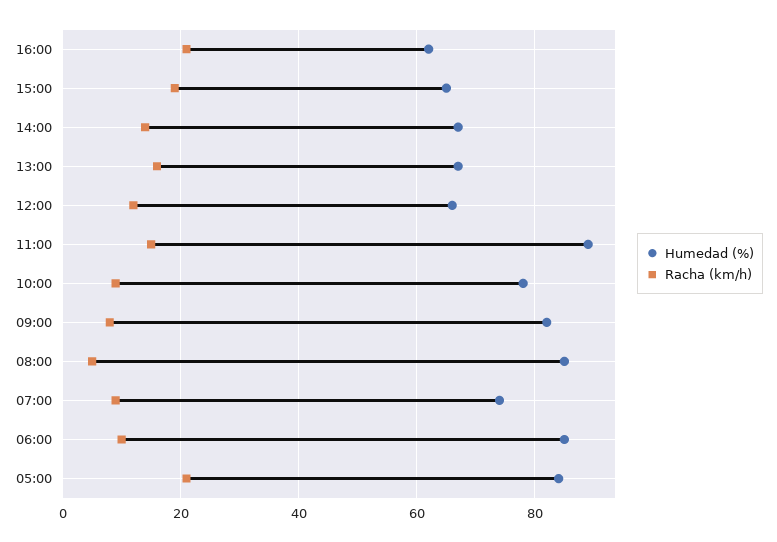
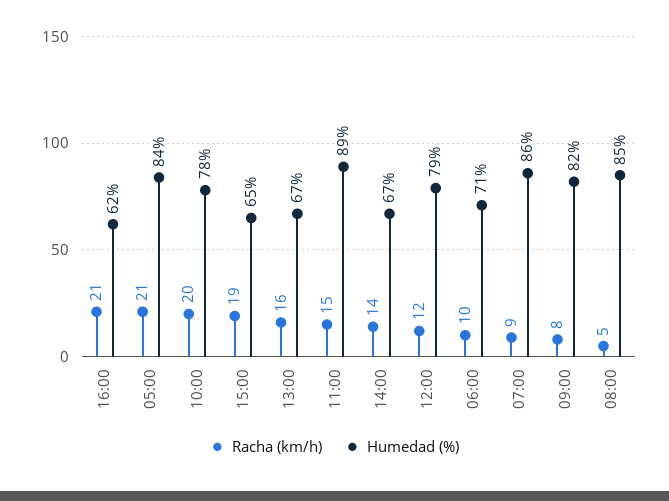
  {
    "Humedad (%)": {
      "16:00": 62,
      "15:00": 65,
      "14:00": 67,
      "13:00": 67,
-     "12:00": 65,
+     "12:00": 79,
      "11:00": 89,
      "10:00": 78,
      "09:00": 82,
      "08:00": 85,
-     "07:00": 75,
+     "07:00": 86,
-     "06:00": 85,
+     "06:00": 71,
      "05:00": 84
    },
    "Racha (km/h)": {
      "16:00": 21,
      "15:00": 19,
      "14:00": 14,
      "13:00": 16,
      "12:00": 12,
      "11:00": 15,
-     "10:00": 10,
+     "10:00": 20,
      "09:00": 8,
      "08:00": 5,
      "07:00": 9,
      "06:00": 10,
      "05:00": 21
    }
  }

